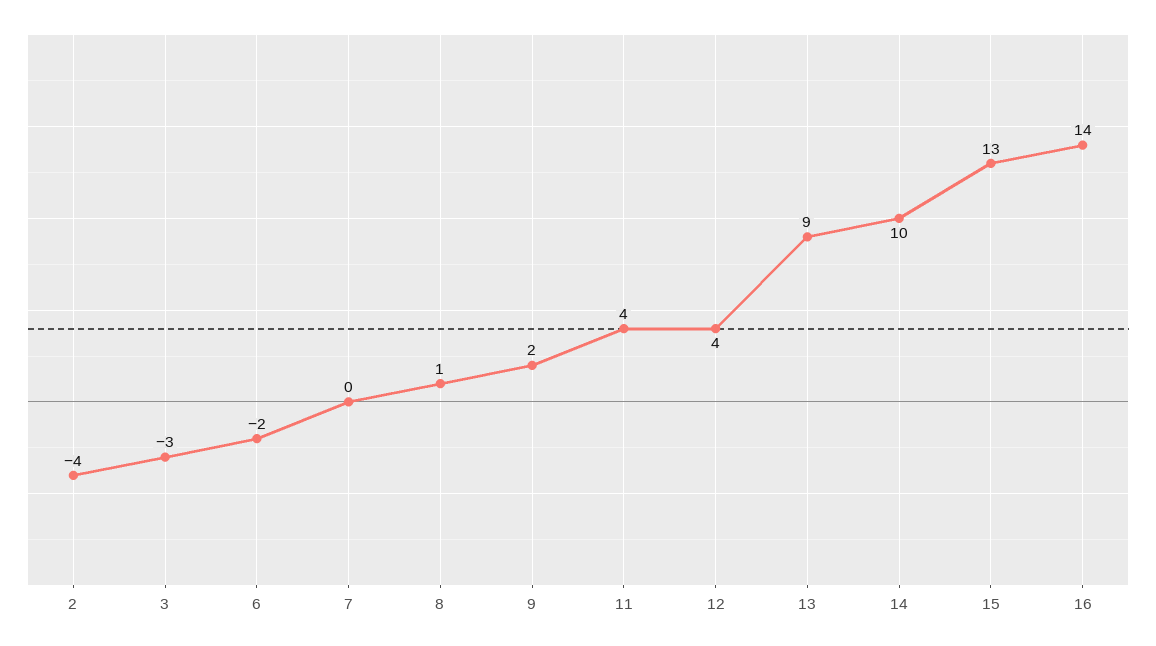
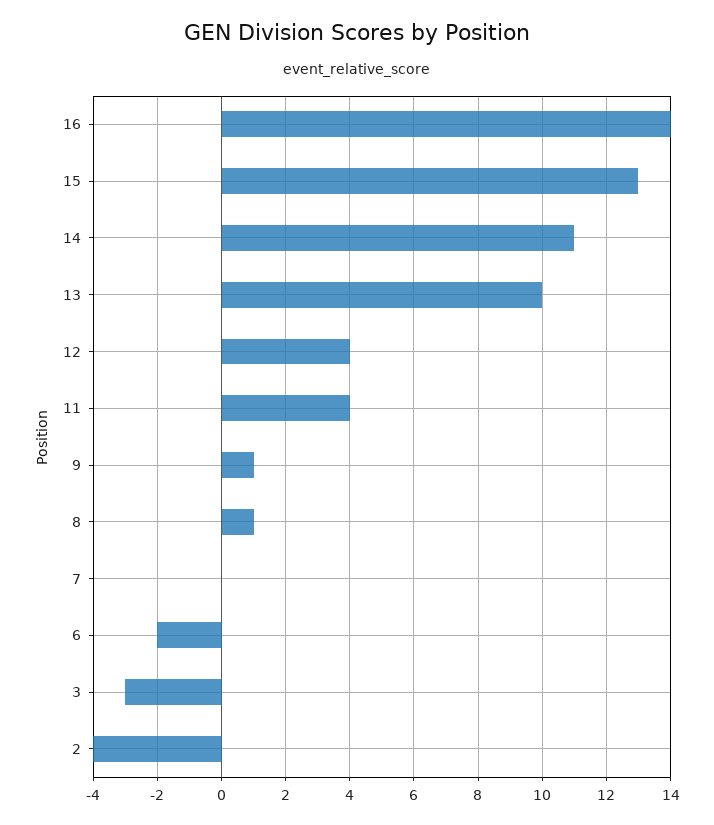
  {
    "2": -4,
    "3": -3,
    "6": -2,
    "7": 0,
    "8": 1,
-   "9": 2,
+   "9": 1,
    "11": 4,
    "12": 4,
-   "13": 9,
+   "13": 10,
-   "14": 10,
+   "14": 11,
    "15": 13,
    "16": 14
  }

